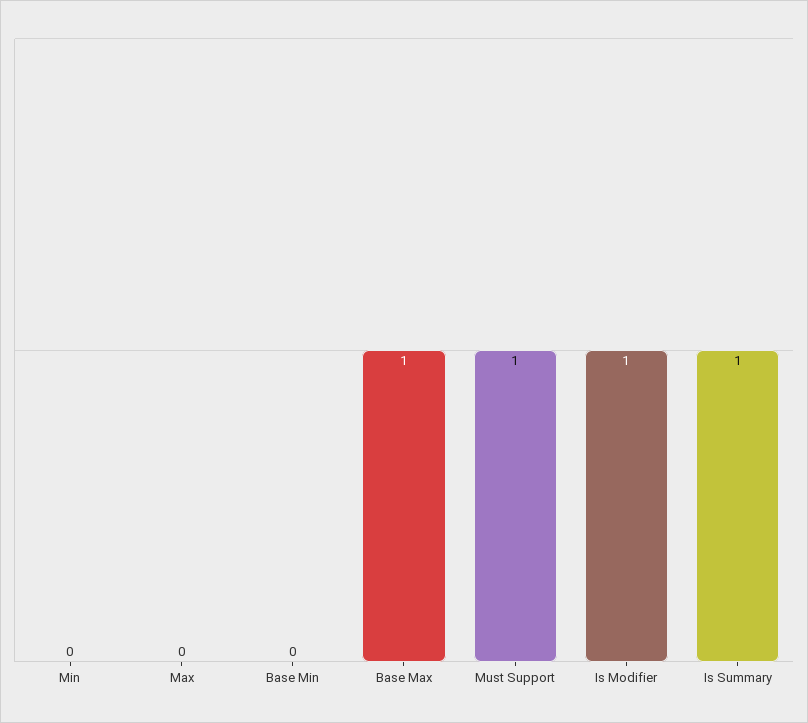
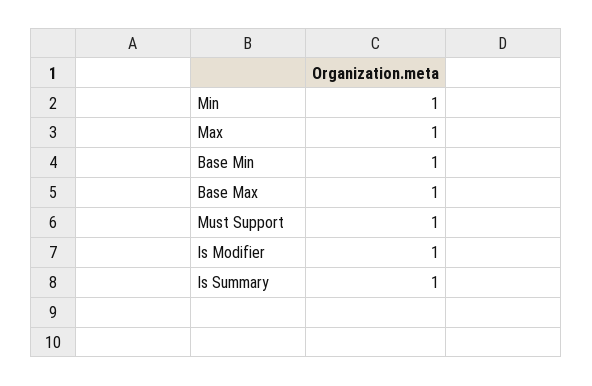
  {
-   "Min": 0,
+   "Min": 1,
-   "Max": 0,
+   "Max": 1,
-   "Base Min": 0,
+   "Base Min": 1,
    "Base Max": 1,
    "Must Support": 1,
    "Is Modifier": 1,
    "Is Summary": 1
  }

